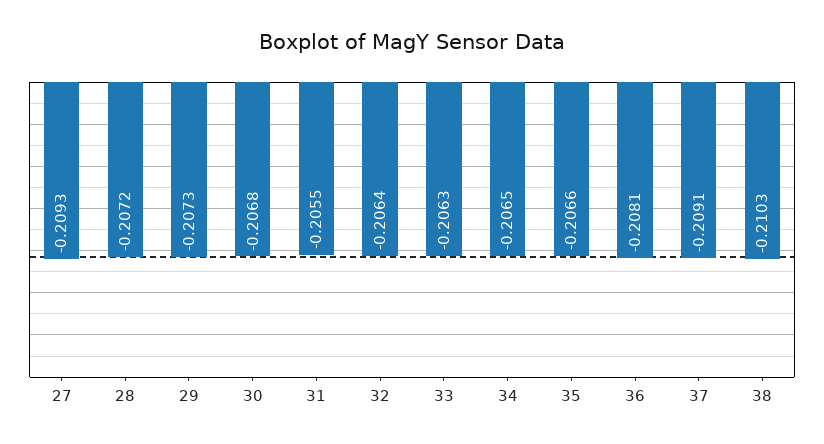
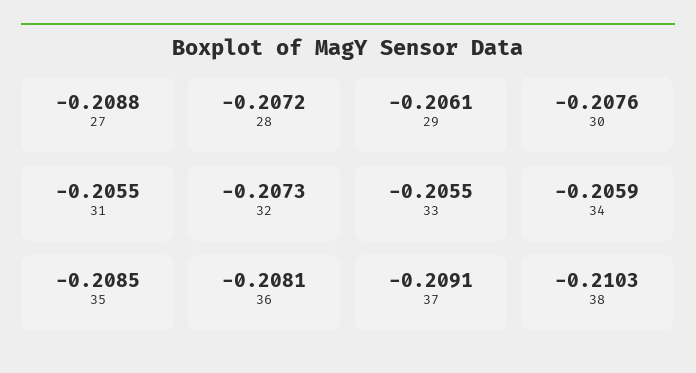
  {
-   "27": -0.2093,
+   "27": -0.2088,
    "28": -0.2072,
-   "29": -0.2073,
+   "29": -0.2061,
-   "30": -0.2068,
+   "30": -0.2076,
    "31": -0.2055,
-   "32": -0.2064,
+   "32": -0.2073,
-   "33": -0.2063,
+   "33": -0.2055,
-   "34": -0.2065,
+   "34": -0.2059,
-   "35": -0.2066,
+   "35": -0.2085,
    "36": -0.2081,
    "37": -0.2091,
    "38": -0.2103
  }

